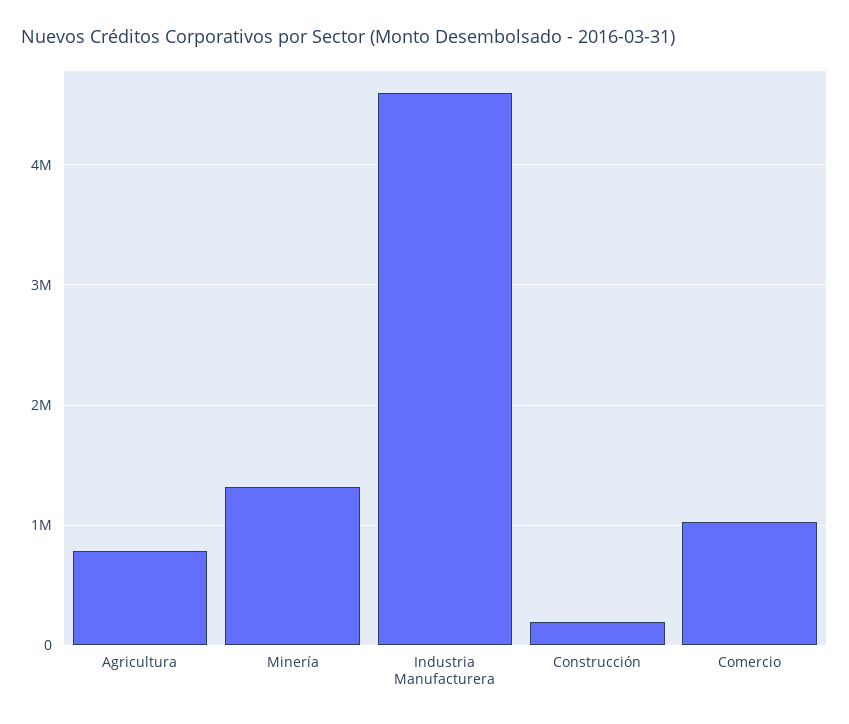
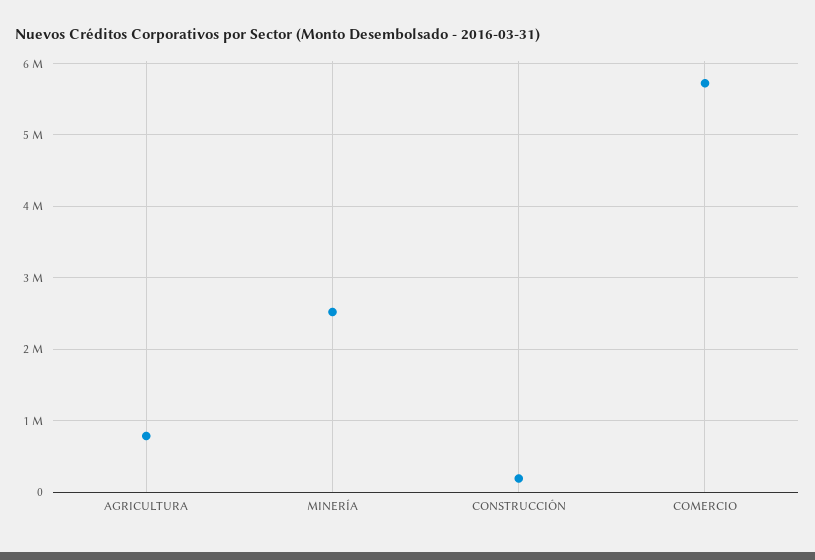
  {
    "Agricultura": 800000,
-   "Minería": 1300000,
+   "Minería": 2500000,
-   "Industria Manufacturera": 4600000,
    "Construcción": 200000,
-   "Comercio": 1000000
+   "Comercio": 5700000
  }

